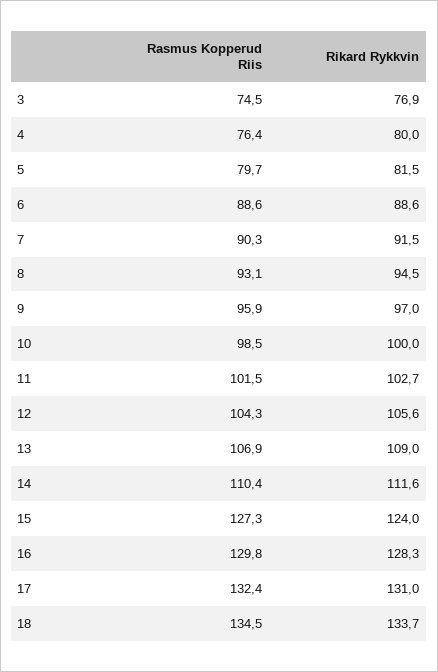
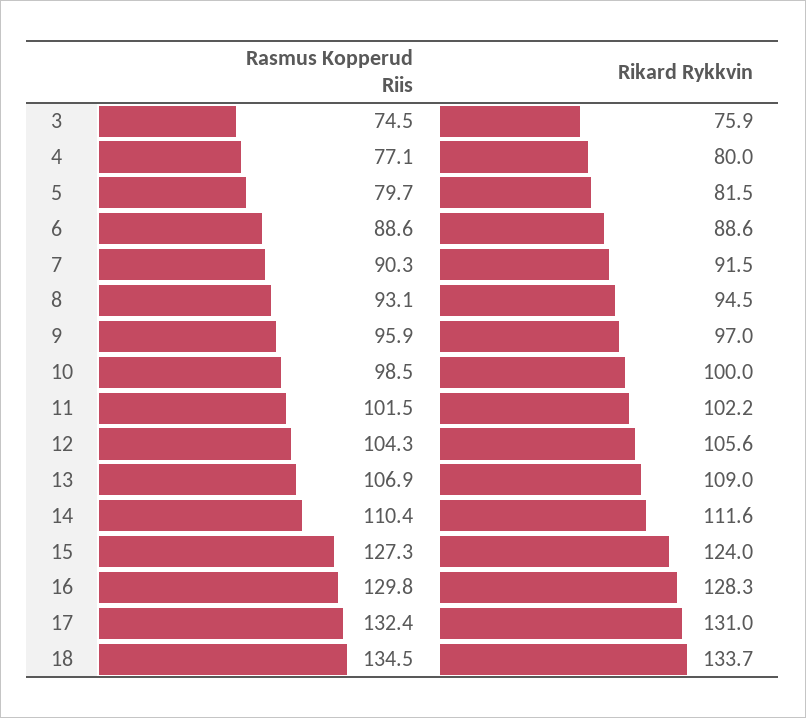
  {
    "Rasmus Kopperud Riis": {
      "3": 74.5,
-     "4": 76.4,
+     "4": 77.1,
      "5": 79.7,
      "6": 88.6,
      "7": 90.3,
      "8": 93.1,
      "9": 95.9,
      "10": 98.5,
      "11": 101.5,
      "12": 104.3,
      "13": 106.9,
      "14": 110.4,
      "15": 127.3,
      "16": 129.8,
      "17": 132.4,
      "18": 134.5
    },
    "Rikard Rykkvin": {
-     "3": 76.9,
+     "3": 75.9,
      "4": 80,
      "5": 81.5,
      "6": 88.6,
      "7": 91.5,
      "8": 94.5,
      "9": 97,
      "10": 100,
-     "11": 102.7,
+     "11": 102.2,
      "12": 105.6,
      "13": 109,
      "14": 111.6,
      "15": 124,
      "16": 128.3,
      "17": 131,
      "18": 133.7
    }
  }

